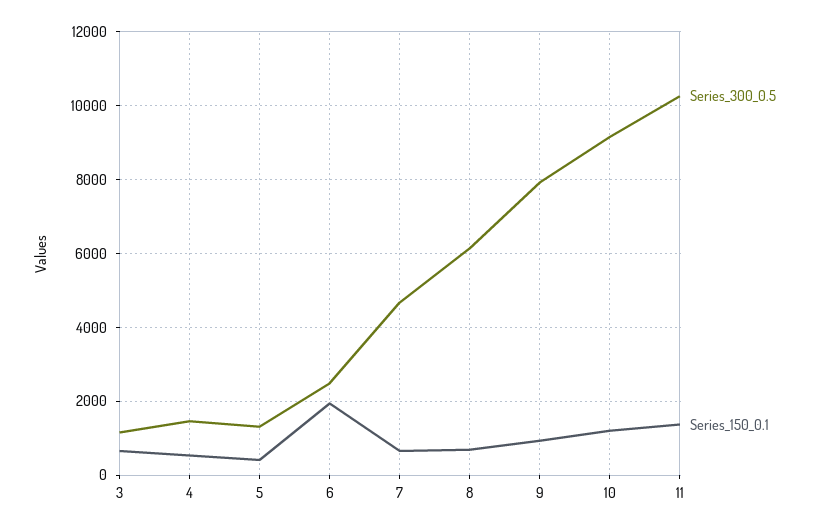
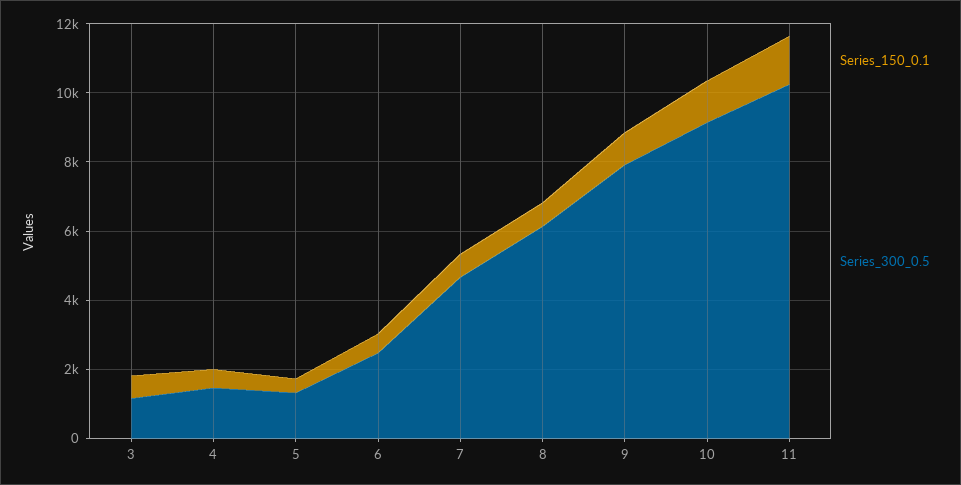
  {
    "Series_300_0.5": {
      "3": 1200,
      "4": 1400,
      "5": 1400,
      "6": 2400,
      "7": 4600,
      "8": 6200,
      "9": 8000,
      "10": 9200,
      "11": 10200
    },
    "Series_150_0.1": {
      "3": 600,
      "4": 600,
      "5": 400,
-     "6": 2000,
+     "6": 500,
      "7": 600,
      "8": 600,
      "9": 1000,
      "10": 1200,
      "11": 1400
    }
  }

